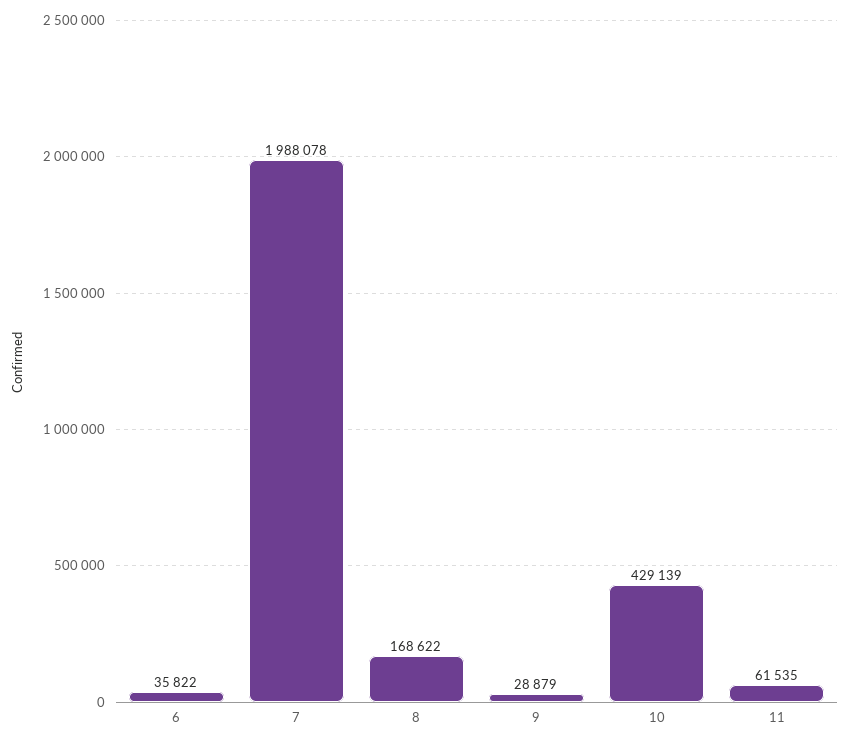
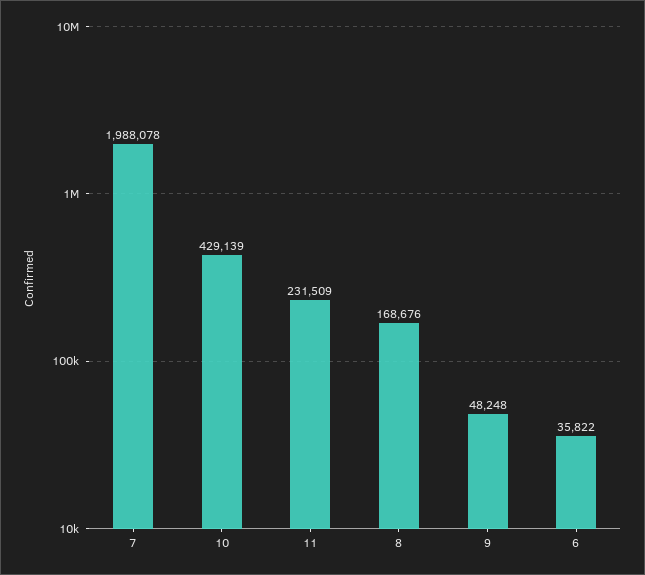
  {
    "6": 35822,
    "7": 1988078,
-   "8": 168622,
+   "8": 168676,
-   "9": 28879,
+   "9": 48248,
    "10": 429139,
-   "11": 61535
+   "11": 231509
  }

